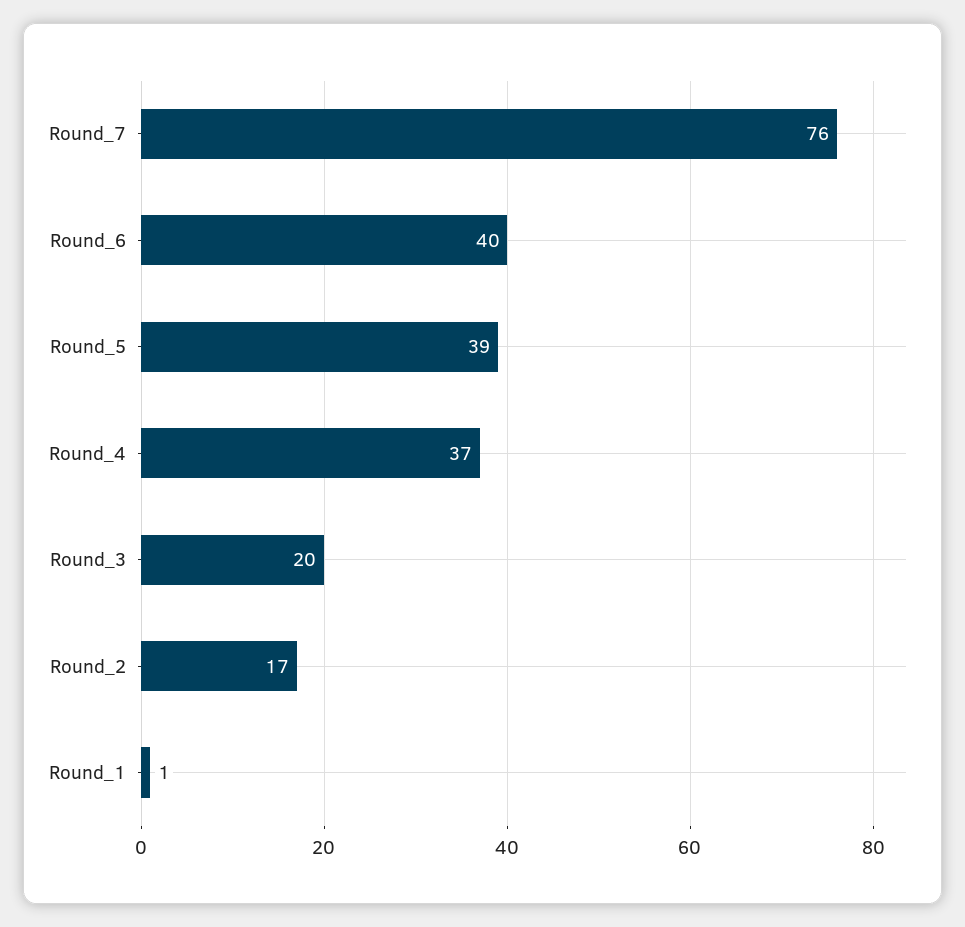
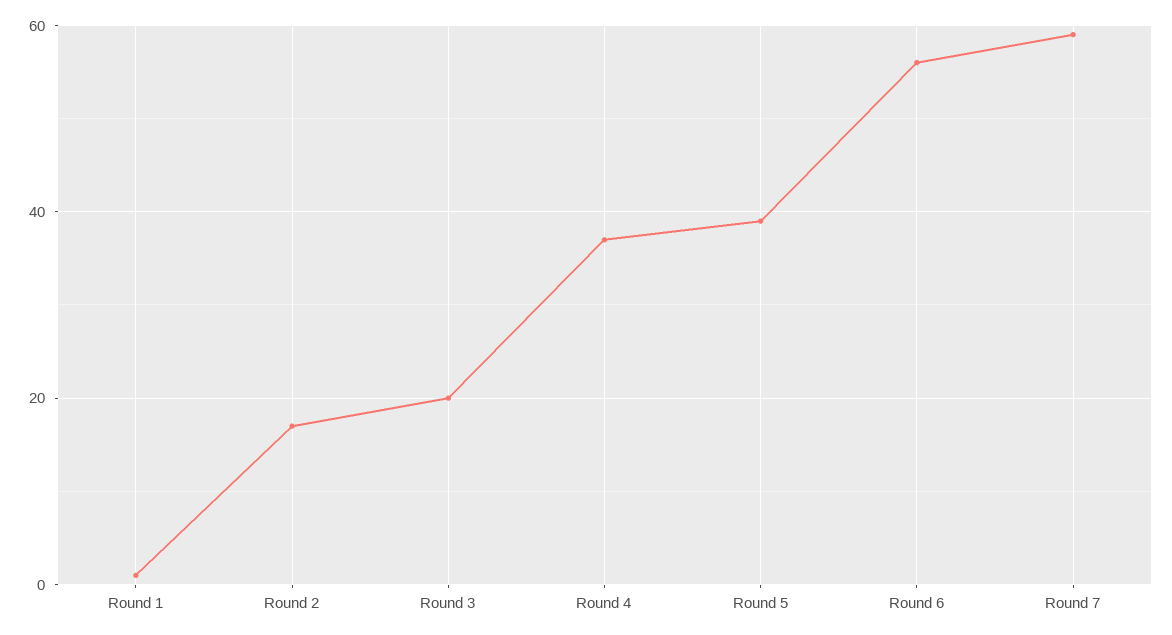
  {
-   "Round_7": 76,
+   "Round_7": 60,
-   "Round_6": 40,
+   "Round_6": 55,
    "Round_5": 39,
    "Round_4": 37,
    "Round_3": 20,
    "Round_2": 17,
    "Round_1": 1
  }

